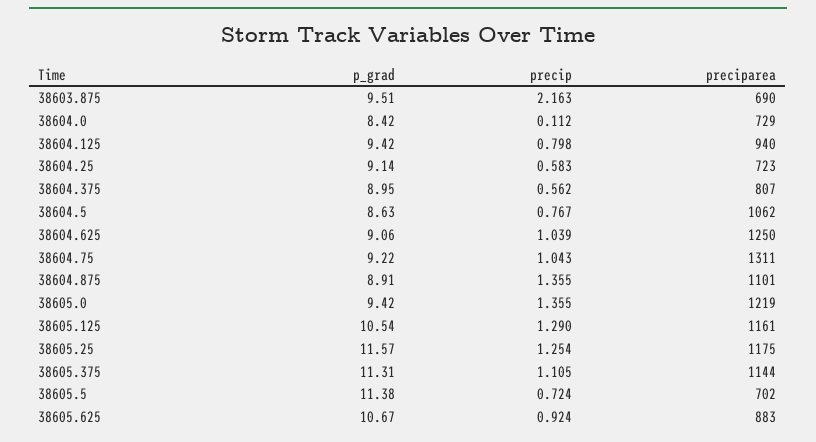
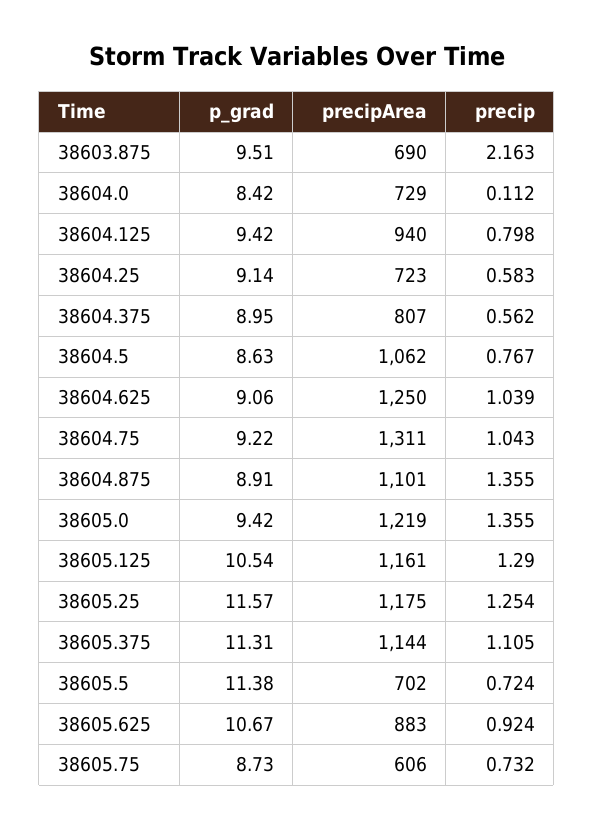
  {
    "p_grad": {
      "38603.875": 9.51,
      "38604.0": 8.42,
      "38604.125": 9.42,
      "38604.25": 9.14,
      "38604.375": 8.95,
      "38604.5": 8.63,
      "38604.625": 9.06,
      "38604.75": 9.22,
      "38604.875": 8.91,
      "38605.0": 9.42,
      "38605.125": 10.54,
      "38605.25": 11.57,
      "38605.375": 11.31,
      "38605.5": 11.38,
-     "38605.625": 10.67
+     "38605.625": 10.67,
+     "38605.75": 8.73
    },
    "precip": {
      "38603.875": 2.163,
      "38604.0": 0.112,
      "38604.125": 0.798,
      "38604.25": 0.583,
      "38604.375": 0.562,
      "38604.5": 0.767,
      "38604.625": 1.039,
      "38604.75": 1.043,
      "38604.875": 1.355,
      "38605.0": 1.355,
      "38605.125": 1.29,
      "38605.25": 1.254,
      "38605.375": 1.105,
      "38605.5": 0.724,
-     "38605.625": 0.924
+     "38605.625": 0.924,
+     "38605.75": 0.732
    },
    "preciparea": {
      "38603.875": 690,
      "38604.0": 729,
      "38604.125": 940,
      "38604.25": 723,
      "38604.375": 807,
      "38604.5": 1062,
      "38604.625": 1250,
      "38604.75": 1311,
      "38604.875": 1101,
      "38605.0": 1219,
      "38605.125": 1161,
      "38605.25": 1175,
      "38605.375": 1144,
      "38605.5": 702,
-     "38605.625": 883
+     "38605.625": 883,
+     "38605.75": 606
    }
  }

